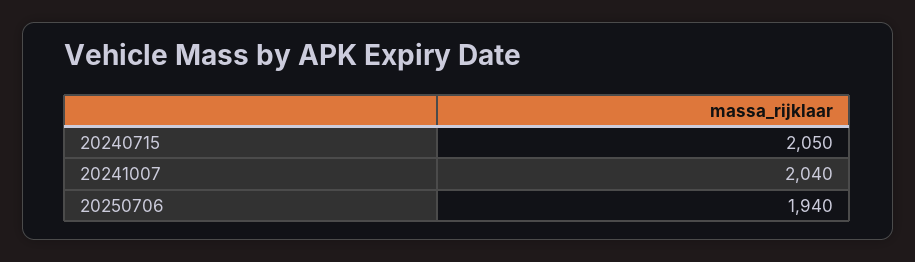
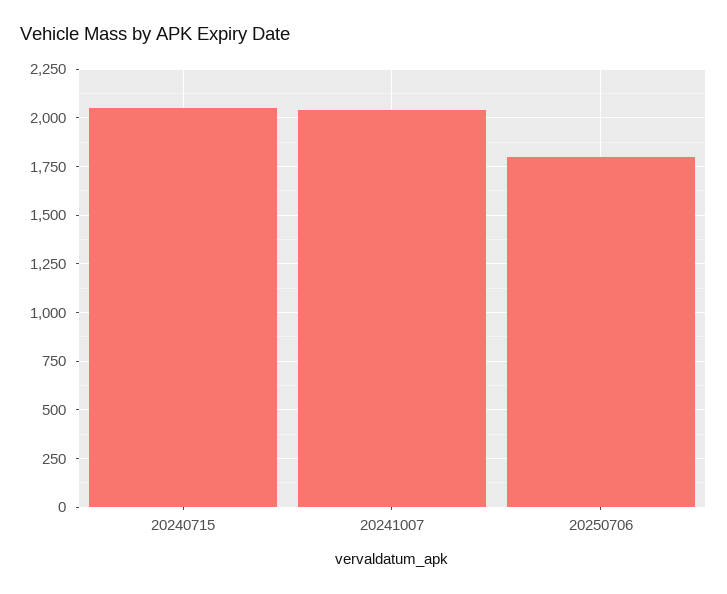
  {
    "20240715": 2050,
    "20241007": 2040,
-   "20250706": 1940
+   "20250706": 1800
  }

